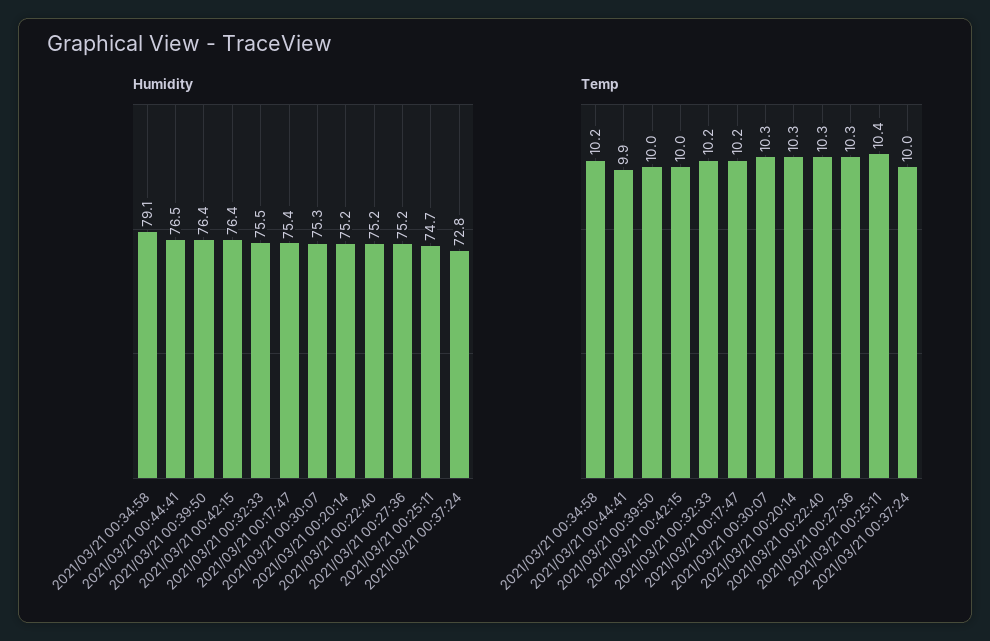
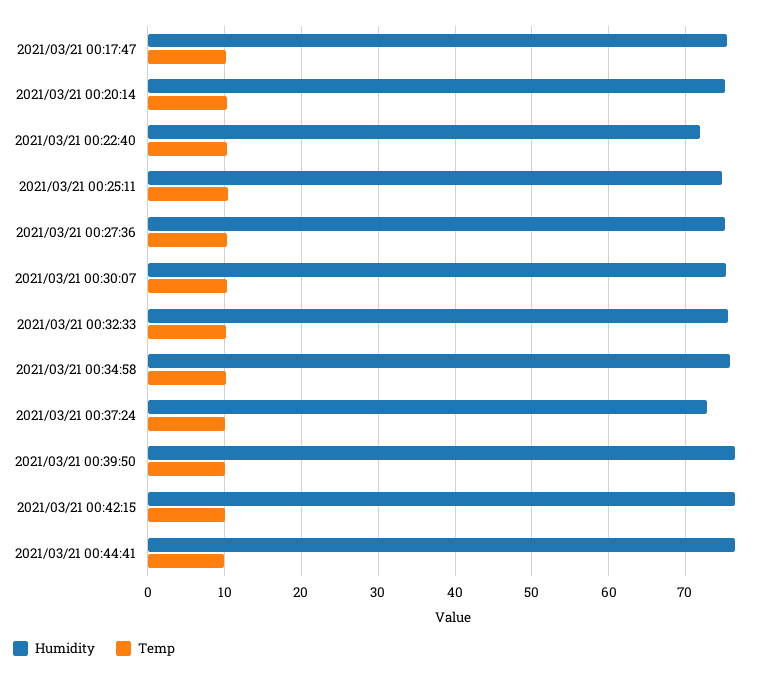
  {
    "Humidity": {
-     "2021/03/21 00:34:58": 79.1,
+     "2021/03/21 00:34:58": 76,
      "2021/03/21 00:44:41": 76.5,
      "2021/03/21 00:39:50": 76.4,
      "2021/03/21 00:42:15": 76.4,
      "2021/03/21 00:32:33": 75.5,
      "2021/03/21 00:17:47": 75.4,
      "2021/03/21 00:30:07": 75.3,
      "2021/03/21 00:20:14": 75.2,
-     "2021/03/21 00:22:40": 75.2,
+     "2021/03/21 00:22:40": 72,
      "2021/03/21 00:27:36": 75.2,
      "2021/03/21 00:25:11": 74.7,
      "2021/03/21 00:37:24": 72.8
    },
    "Temp": {
      "2021/03/21 00:34:58": 10.2,
      "2021/03/21 00:44:41": 9.9,
      "2021/03/21 00:39:50": 10,
      "2021/03/21 00:42:15": 10,
      "2021/03/21 00:32:33": 10.2,
      "2021/03/21 00:17:47": 10.2,
      "2021/03/21 00:30:07": 10.3,
      "2021/03/21 00:20:14": 10.3,
      "2021/03/21 00:22:40": 10.3,
      "2021/03/21 00:27:36": 10.3,
      "2021/03/21 00:25:11": 10.4,
      "2021/03/21 00:37:24": 10
    }
  }

